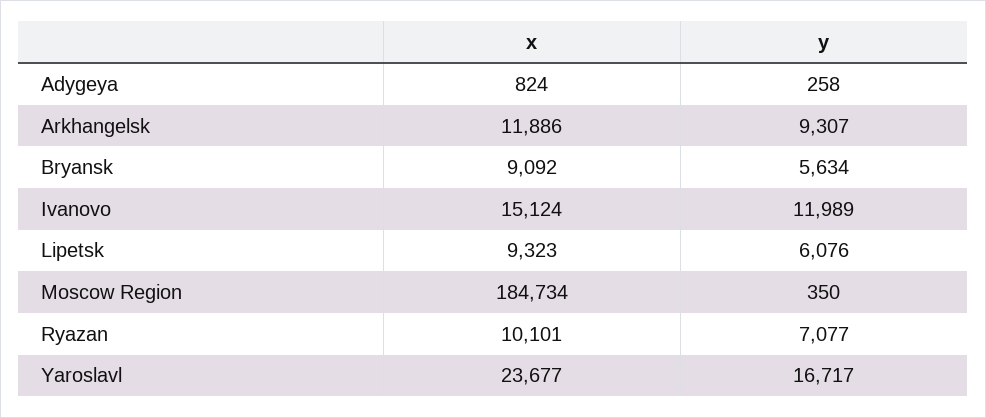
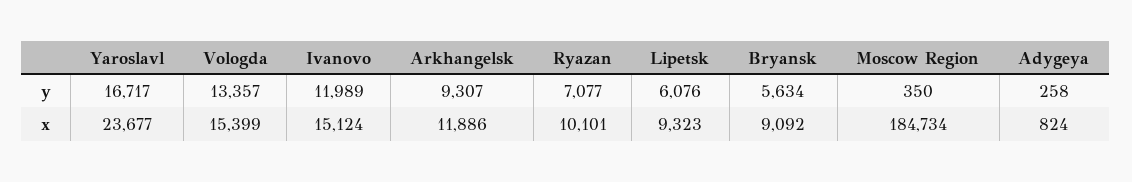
  {
    "x": {
      "Adygeya": 824,
      "Arkhangelsk": 11886,
      "Bryansk": 9092,
      "Ivanovo": 15124,
      "Lipetsk": 9323,
      "Moscow Region": 184734,
      "Ryazan": 10101,
-     "Yaroslavl": 23677
+     "Yaroslavl": 23677,
+     "Vologda": 15399
    },
    "y": {
      "Adygeya": 258,
      "Arkhangelsk": 9307,
      "Bryansk": 5634,
      "Ivanovo": 11989,
      "Lipetsk": 6076,
      "Moscow Region": 350,
      "Ryazan": 7077,
-     "Yaroslavl": 16717
+     "Yaroslavl": 16717,
+     "Vologda": 13357
    }
  }

